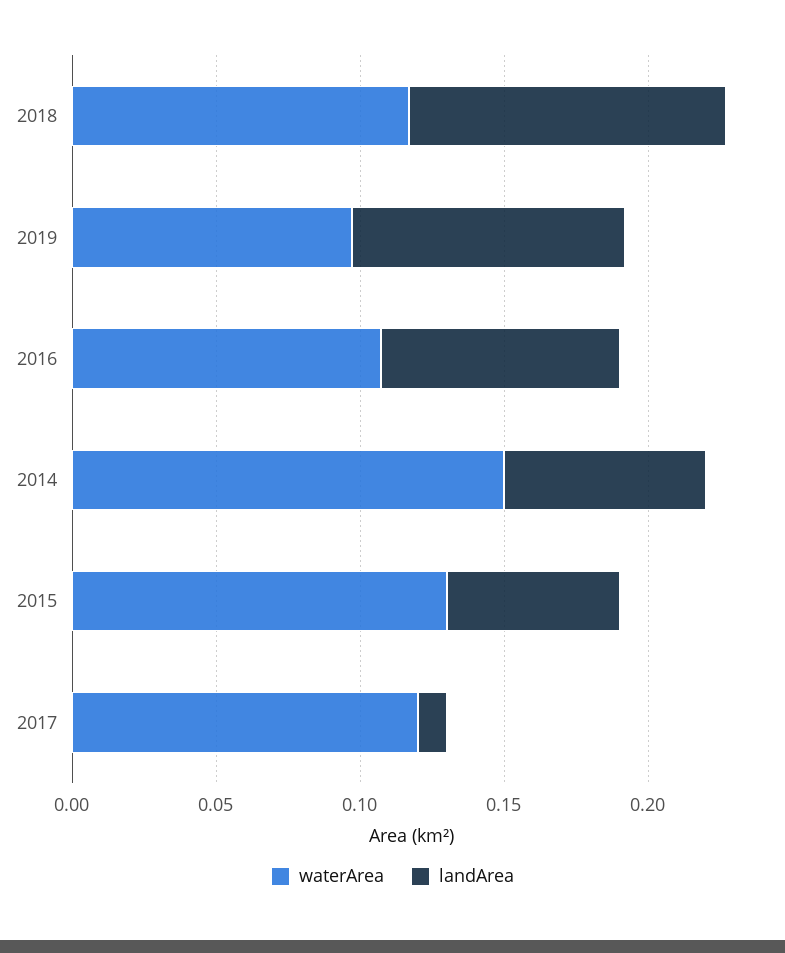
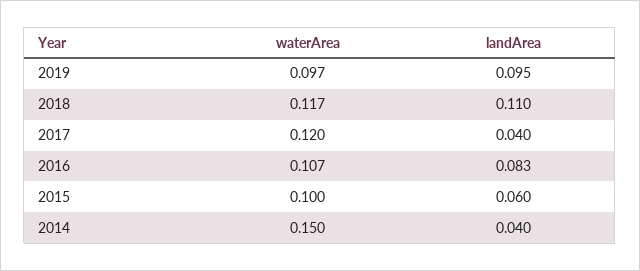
  {
    "waterArea": {
      "2018": 0.117,
      "2019": 0.097,
      "2016": 0.107,
      "2014": 0.15,
-     "2015": 0.13,
+     "2015": 0.1,
      "2017": 0.12
    },
    "landArea": {
      "2018": 0.11,
      "2019": 0.095,
      "2016": 0.083,
-     "2014": 0.07,
+     "2014": 0.04,
      "2015": 0.06,
-     "2017": 0.01
+     "2017": 0.04
    }
  }

